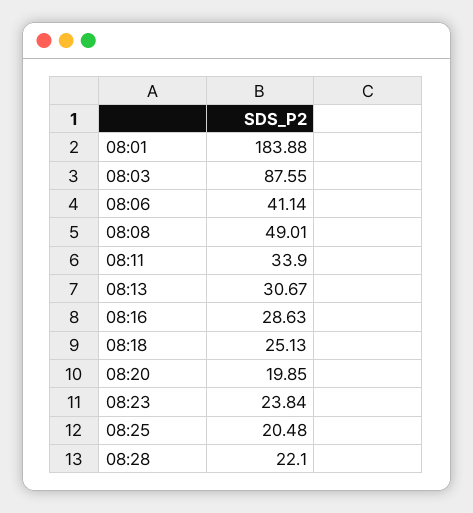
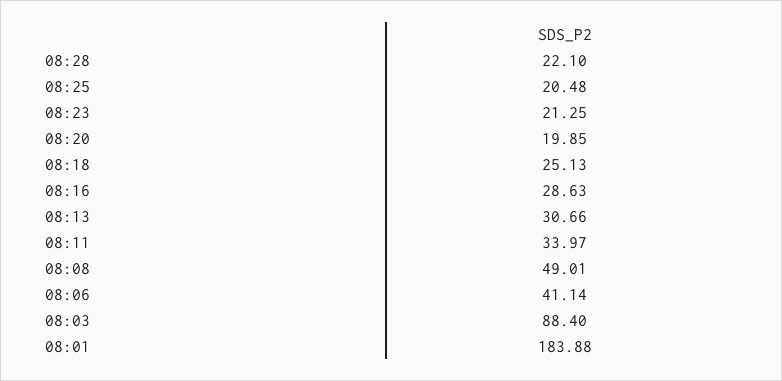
  {
    "08:01": 183.88,
-   "08:03": 87.55,
+   "08:03": 88.4,
    "08:06": 41.14,
    "08:08": 49.01,
-   "08:11": 33.9,
+   "08:11": 33.97,
-   "08:13": 30.67,
+   "08:13": 30.66,
    "08:16": 28.63,
    "08:18": 25.13,
    "08:20": 19.85,
-   "08:23": 23.84,
+   "08:23": 21.25,
    "08:25": 20.48,
    "08:28": 22.1
  }

